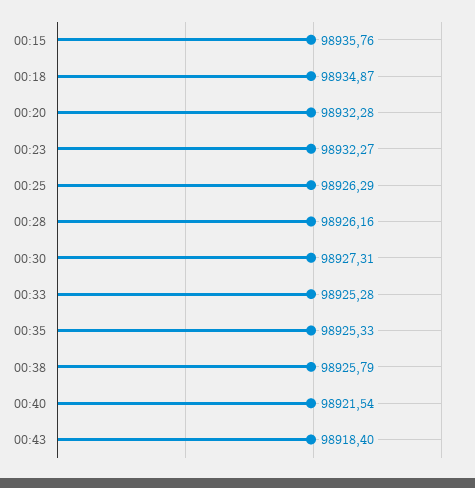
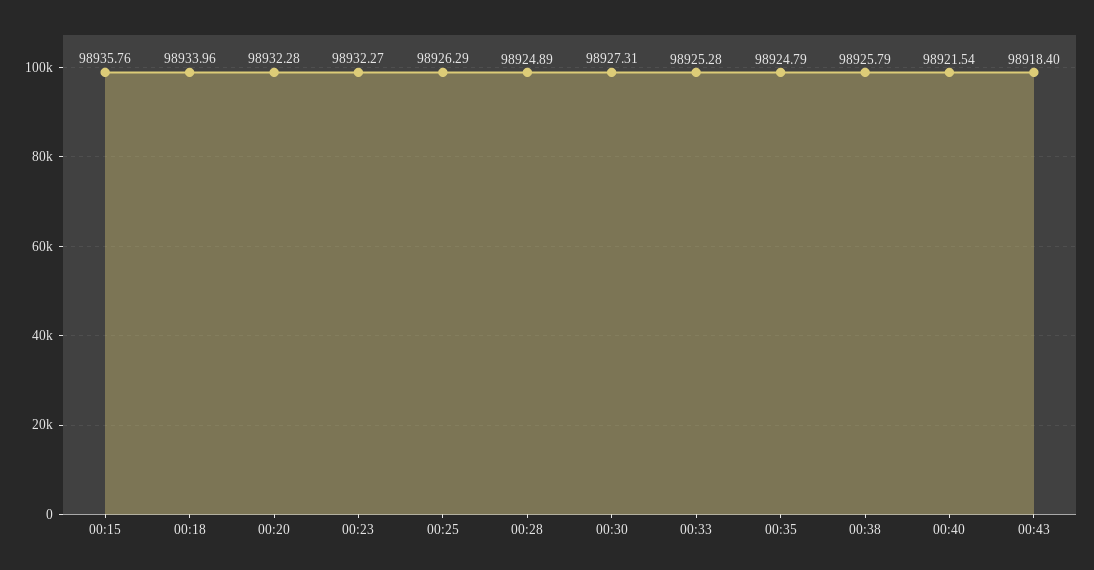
  {
    "00:15": 98935.76,
-   "00:18": 98934.87,
+   "00:18": 98933.96,
    "00:20": 98932.28,
    "00:23": 98932.27,
    "00:25": 98926.29,
-   "00:28": 98926.16,
+   "00:28": 98924.89,
    "00:30": 98927.31,
    "00:33": 98925.28,
-   "00:35": 98925.33,
+   "00:35": 98924.79,
    "00:38": 98925.79,
    "00:40": 98921.54,
    "00:43": 98918.4
  }

